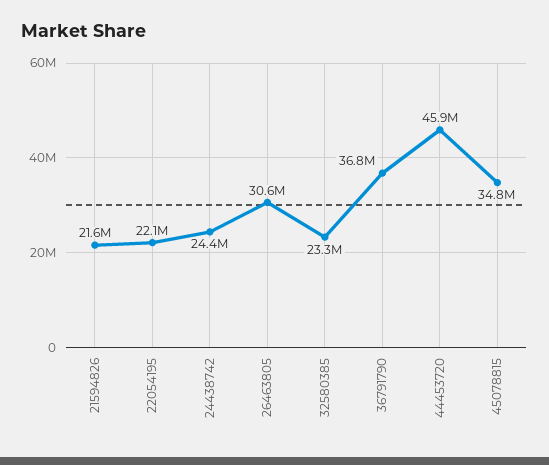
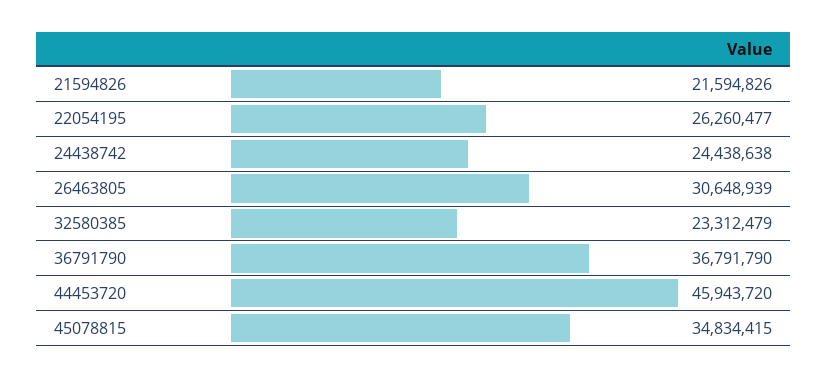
  {
    "21594826": 21594826,
-   "22054195": 22100000,
+   "22054195": 26260477,
    "24438742": 24438638,
    "26463805": 30648939,
    "32580385": 23312479,
    "36791790": 36791790,
    "44453720": 45943720,
    "45078815": 34834415
  }

